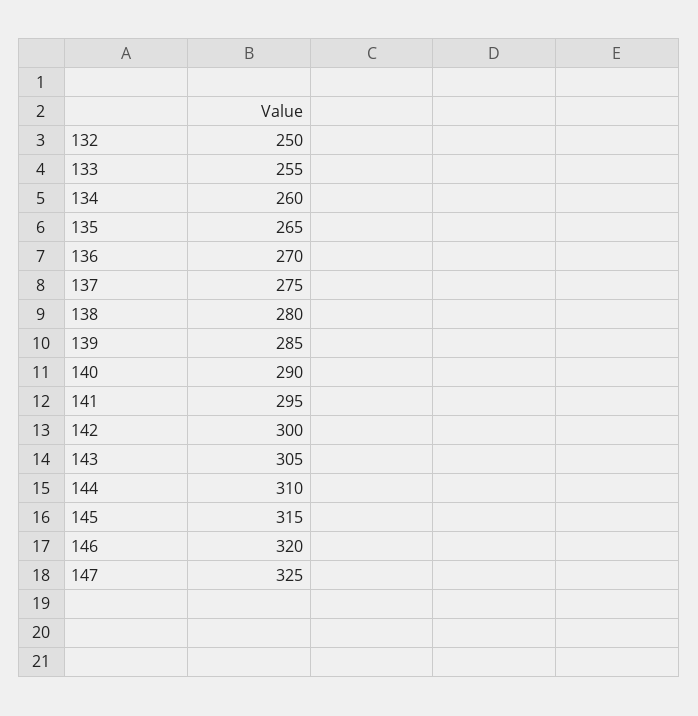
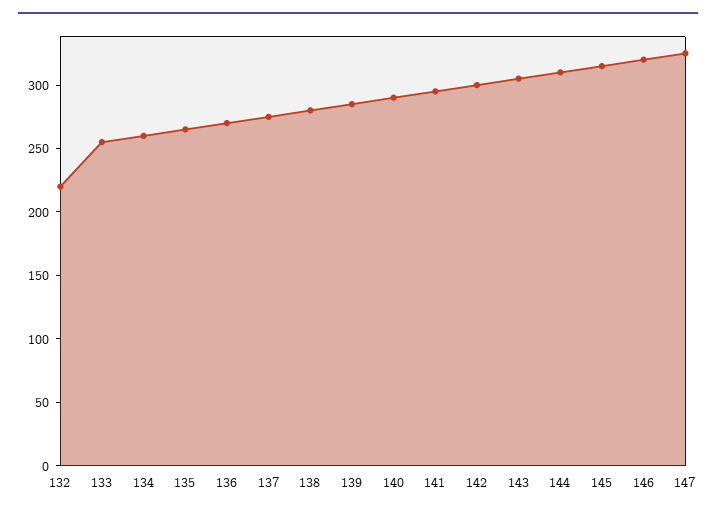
  {
-   "132": 250,
+   "132": 220,
    "133": 255,
    "134": 260,
    "135": 265,
    "136": 270,
    "137": 275,
    "138": 280,
    "139": 285,
    "140": 290,
    "141": 295,
    "142": 300,
    "143": 305,
    "144": 310,
    "145": 315,
    "146": 320,
    "147": 325
  }

